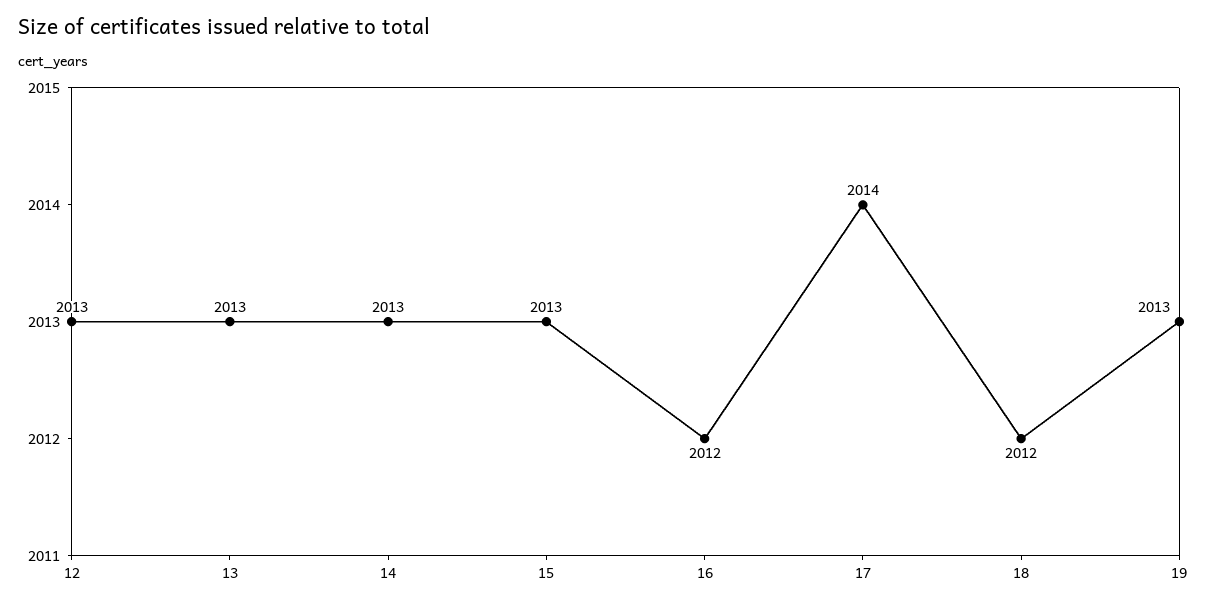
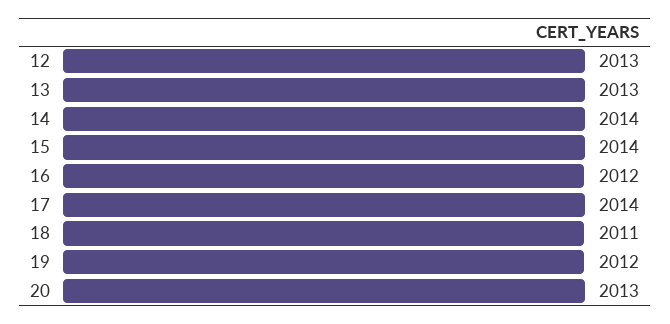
  {
    "12": 2013,
    "13": 2013,
-   "14": 2013,
+   "14": 2014,
-   "15": 2013,
+   "15": 2014,
    "16": 2012,
    "17": 2014,
-   "18": 2012,
+   "18": 2011,
-   "19": 2013
+   "19": 2012,
+   "20": 2013
  }

